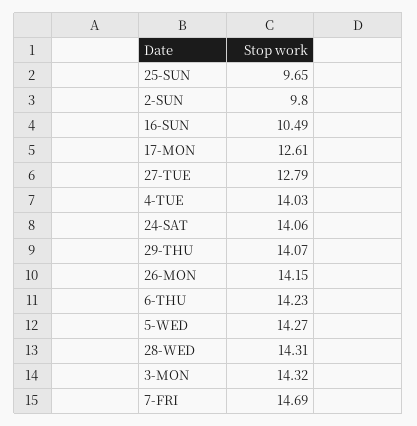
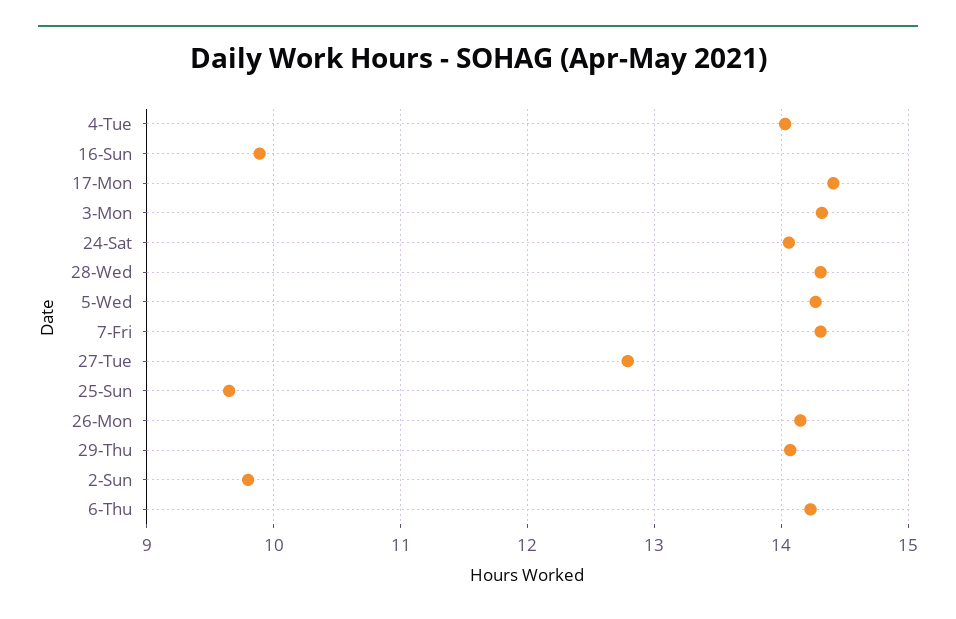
  {
    "25-SUN": 9.65,
    "2-SUN": 9.8,
-   "16-SUN": 10.49,
+   "16-SUN": 9.9,
-   "17-MON": 12.61,
+   "17-MON": 14.4,
    "27-TUE": 12.79,
    "4-TUE": 14.03,
    "24-SAT": 14.06,
    "29-THU": 14.07,
    "26-MON": 14.15,
    "6-THU": 14.23,
    "5-WED": 14.27,
    "28-WED": 14.31,
    "3-MON": 14.32,
-   "7-FRI": 14.69
+   "7-FRI": 14.3
  }

